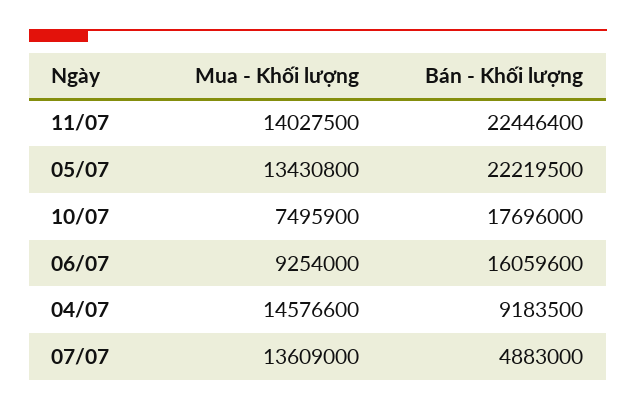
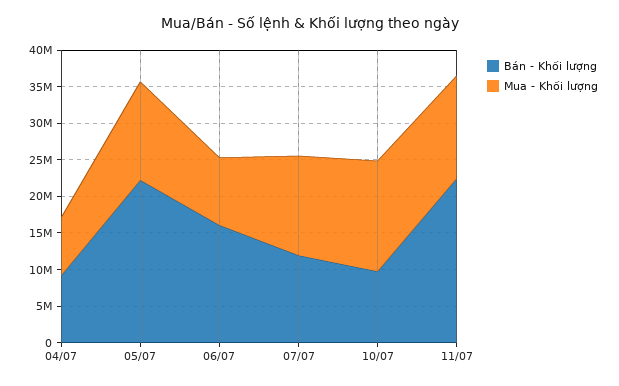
  {
    "Mua - Khối lượng": {
      "11/07": 14027500,
      "05/07": 13430800,
-     "10/07": 7495900,
+     "10/07": 15000000,
      "06/07": 9254000,
-     "04/07": 14576600,
+     "04/07": 7500000,
      "07/07": 13609000
    },
    "Bán - Khối lượng": {
      "11/07": 22446400,
      "05/07": 22219500,
-     "10/07": 17696000,
+     "10/07": 10000000,
      "06/07": 16059600,
      "04/07": 9183500,
-     "07/07": 4883000
+     "07/07": 12500000
    }
  }

